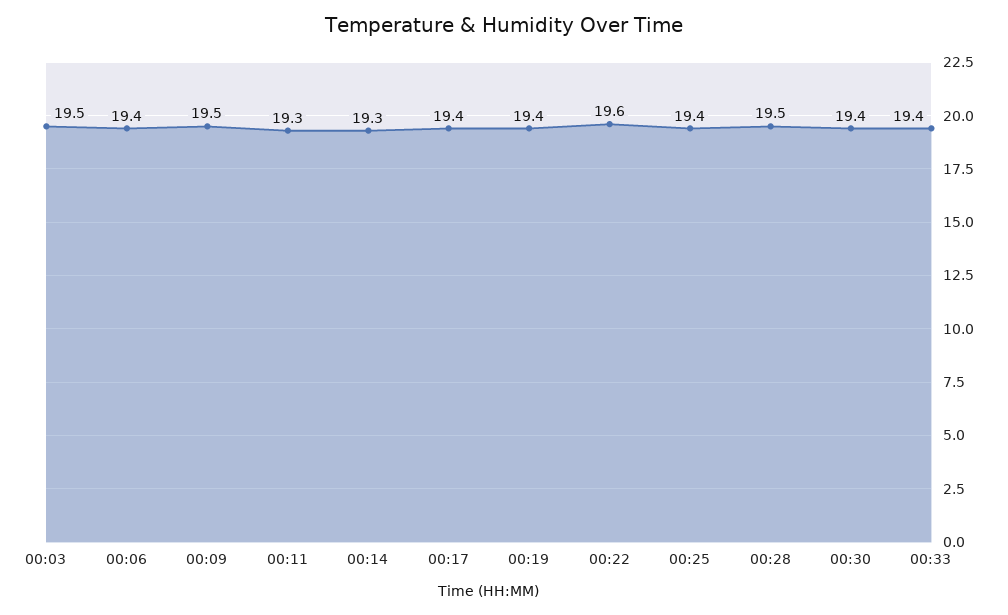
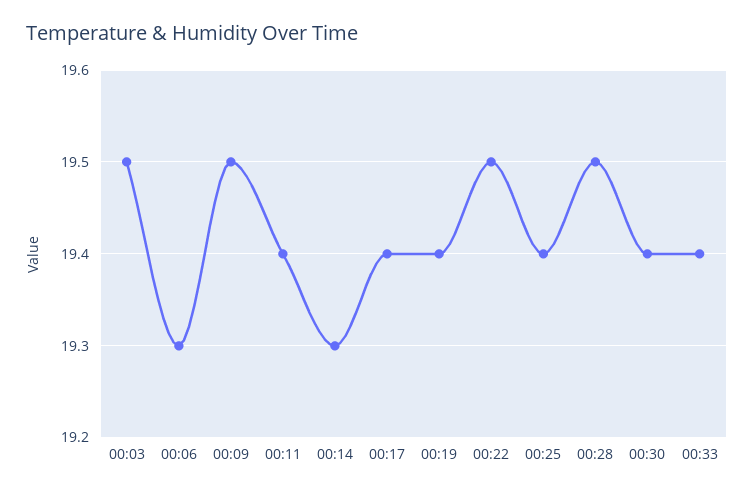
  {
    "00:03": 19.5,
-   "00:06": 19.4,
+   "00:06": 19.3,
    "00:09": 19.5,
-   "00:11": 19.3,
+   "00:11": 19.4,
    "00:14": 19.3,
    "00:17": 19.4,
    "00:19": 19.4,
-   "00:22": 19.6,
+   "00:22": 19.5,
    "00:25": 19.4,
    "00:28": 19.5,
    "00:30": 19.4,
    "00:33": 19.4
  }

